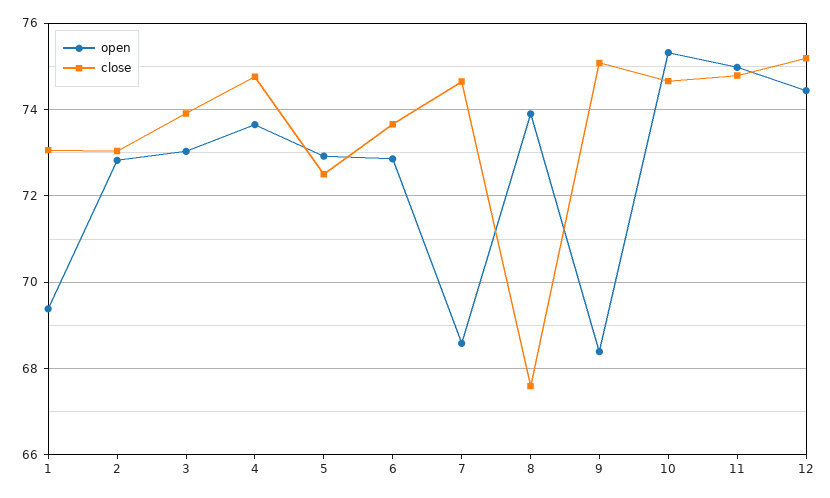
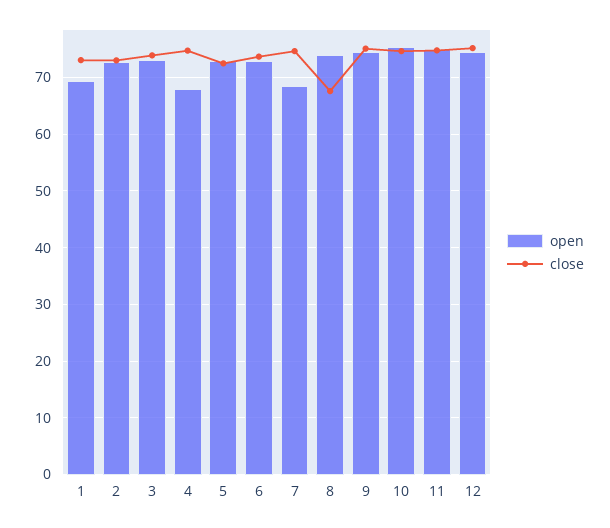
  {
    "open": {
      "1": 69.4,
      "2": 72.8,
      "3": 73,
-     "4": 73.6,
+     "4": 68,
      "5": 73,
      "6": 72.8,
      "7": 68.6,
      "8": 74,
-     "9": 68.4,
+     "9": 74,
      "10": 75.4,
      "11": 75,
      "12": 74.4
    },
    "close": {
      "1": 73,
      "2": 73,
      "3": 74,
      "4": 74.8,
      "5": 72.6,
      "6": 73.6,
      "7": 74.6,
      "8": 67.6,
      "9": 75,
      "10": 74.6,
      "11": 74.8,
      "12": 75.2
    }
  }

